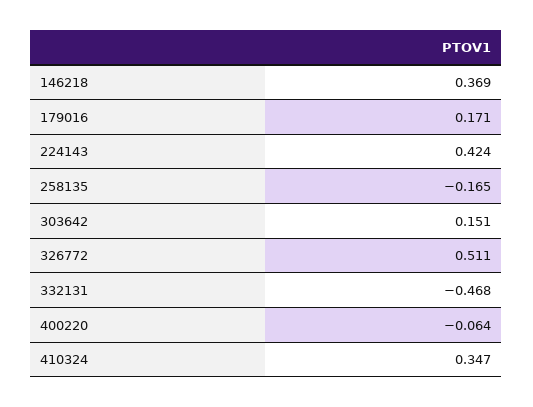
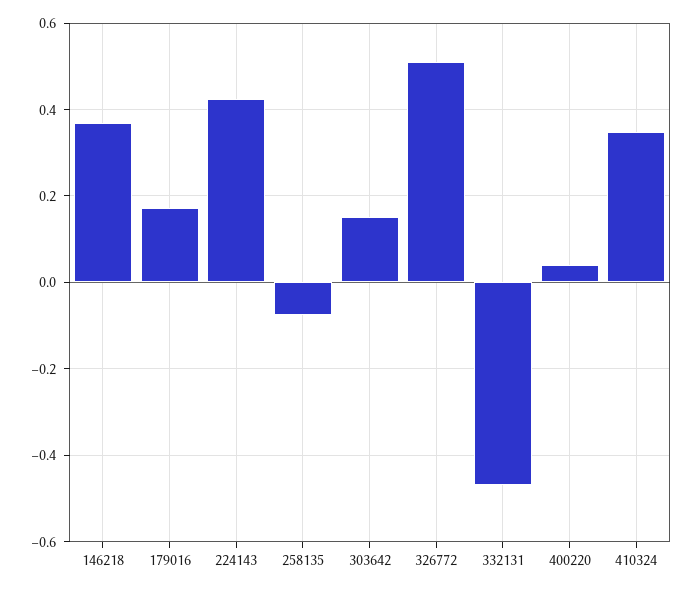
  {
    "146218": 0.369,
    "179016": 0.171,
    "224143": 0.424,
-   "258135": -0.165,
+   "258135": -0.08,
    "303642": 0.151,
    "326772": 0.511,
    "332131": -0.468,
-   "400220": -0.064,
+   "400220": 0.04,
    "410324": 0.347
  }

